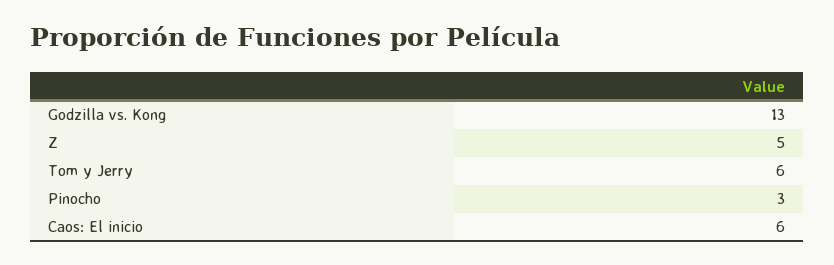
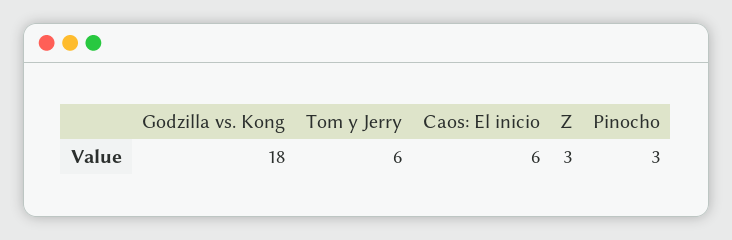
  {
-   "Godzilla vs. Kong": 13,
+   "Godzilla vs. Kong": 18,
-   "Z": 5,
+   "Z": 3,
    "Tom y Jerry": 6,
    "Pinocho": 3,
    "Caos: El inicio": 6
  }

